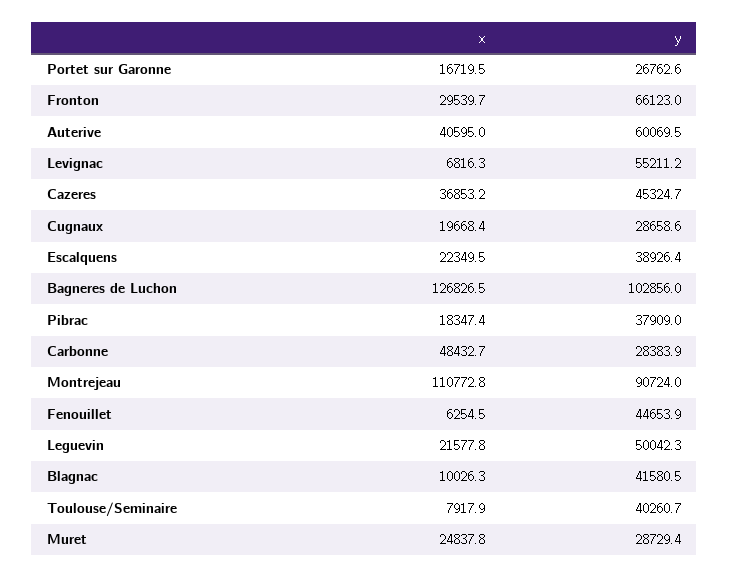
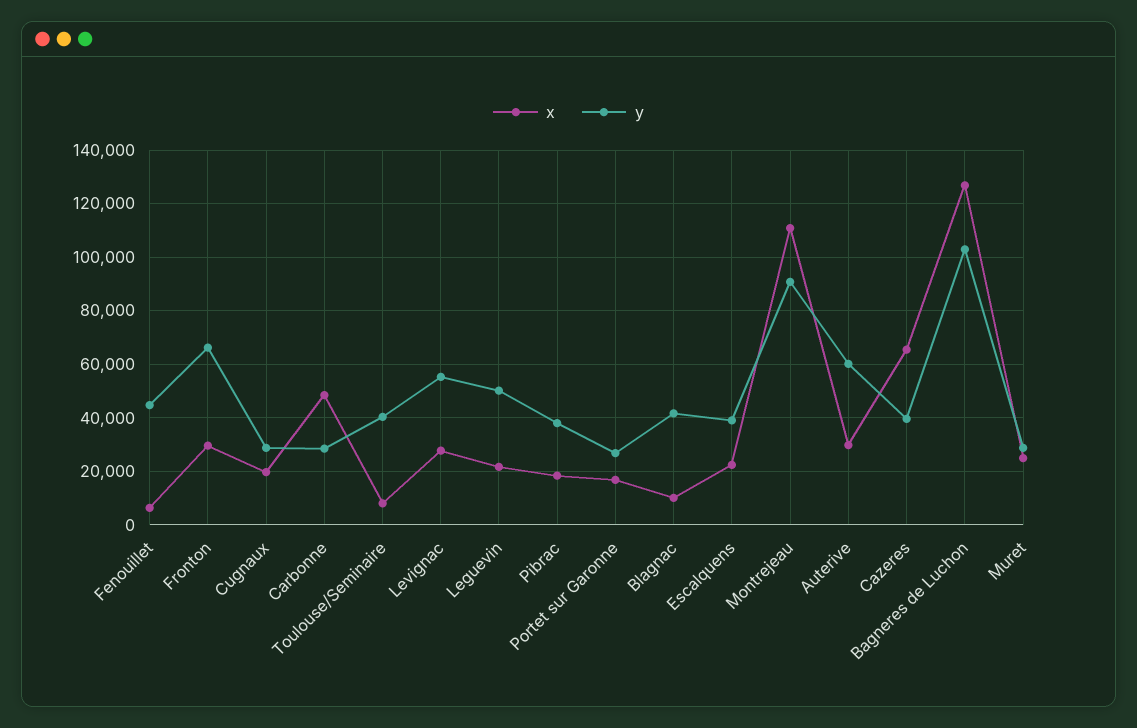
  {
    "x": {
      "Portet sur Garonne": 16719.5,
      "Fronton": 29539.7,
-     "Auterive": 40595,
+     "Auterive": 30000,
-     "Levignac": 6816.3,
+     "Levignac": 27500,
-     "Cazeres": 36853.2,
+     "Cazeres": 65000,
      "Cugnaux": 19668.4,
      "Escalquens": 22349.5,
      "Bagneres de Luchon": 126826.5,
      "Pibrac": 18347.4,
      "Carbonne": 48432.7,
      "Montrejeau": 110772.8,
      "Fenouillet": 6254.5,
      "Leguevin": 21577.8,
      "Blagnac": 10026.3,
      "Toulouse/Seminaire": 7917.9,
      "Muret": 24837.8
    },
    "y": {
      "Portet sur Garonne": 26762.6,
      "Fronton": 66123,
      "Auterive": 60069.5,
      "Levignac": 55211.2,
-     "Cazeres": 45324.7,
+     "Cazeres": 40000,
      "Cugnaux": 28658.6,
      "Escalquens": 38926.4,
      "Bagneres de Luchon": 102856,
      "Pibrac": 37909,
      "Carbonne": 28383.9,
      "Montrejeau": 90724,
      "Fenouillet": 44653.9,
      "Leguevin": 50042.3,
      "Blagnac": 41580.5,
      "Toulouse/Seminaire": 40260.7,
      "Muret": 28729.4
    }
  }

